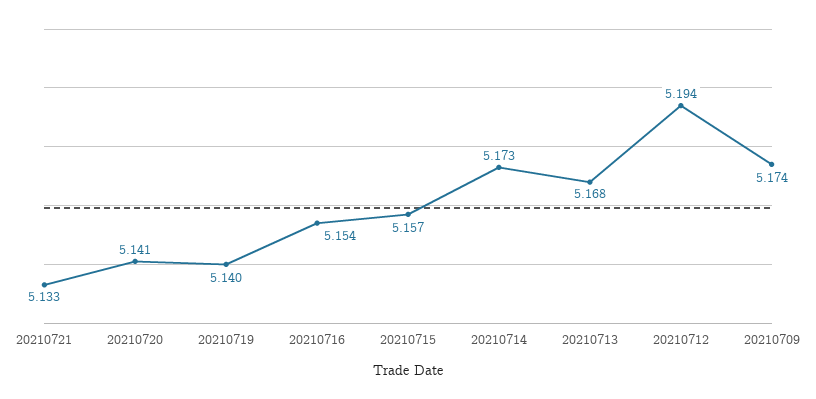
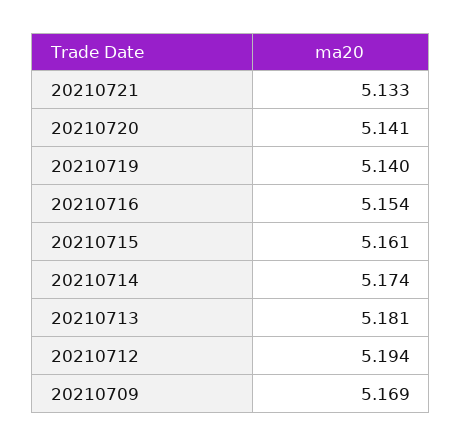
  {
    "20210721": 5.133,
    "20210720": 5.141,
    "20210719": 5.14,
    "20210716": 5.154,
-   "20210715": 5.157,
+   "20210715": 5.161,
-   "20210714": 5.173,
+   "20210714": 5.174,
-   "20210713": 5.168,
+   "20210713": 5.181,
    "20210712": 5.194,
-   "20210709": 5.174
+   "20210709": 5.169
  }

